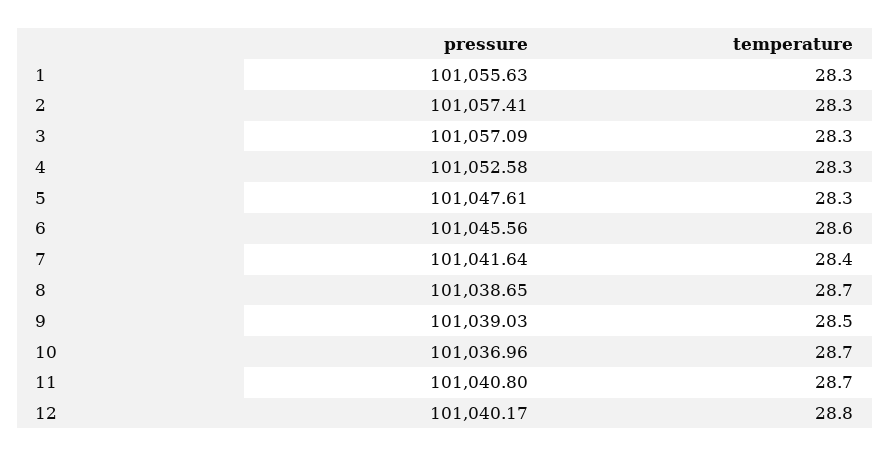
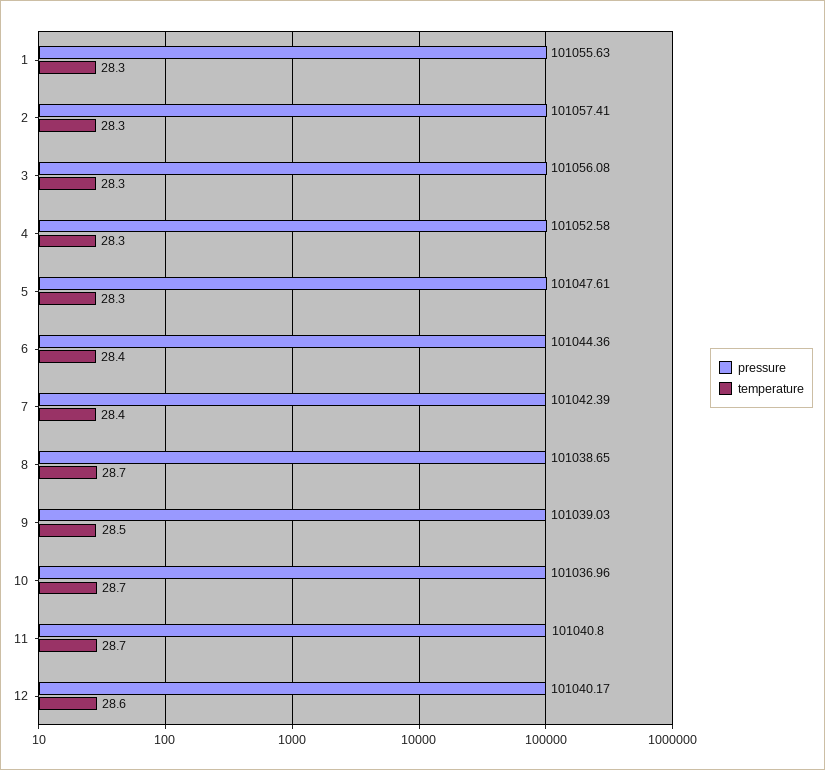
  {
    "pressure": {
      "1": 101055.63,
      "2": 101057.41,
-     "3": 101057.09,
+     "3": 101056.08,
      "4": 101052.58,
      "5": 101047.61,
-     "6": 101045.56,
+     "6": 101044.36,
-     "7": 101041.64,
+     "7": 101042.39,
      "8": 101038.65,
      "9": 101039.03,
      "10": 101036.96,
      "11": 101040.8,
      "12": 101040.17
    },
    "temperature": {
      "1": 28.3,
      "2": 28.3,
      "3": 28.3,
      "4": 28.3,
      "5": 28.3,
-     "6": 28.6,
+     "6": 28.4,
      "7": 28.4,
      "8": 28.7,
      "9": 28.5,
      "10": 28.7,
      "11": 28.7,
-     "12": 28.8
+     "12": 28.6
    }
  }

